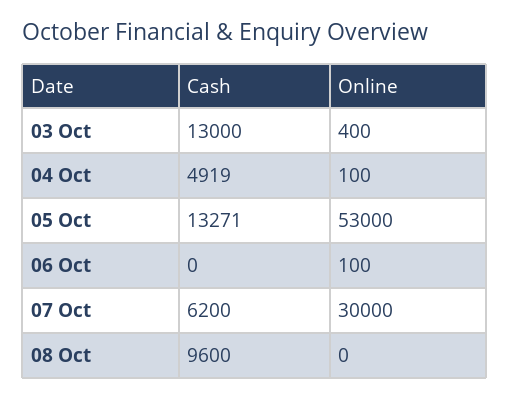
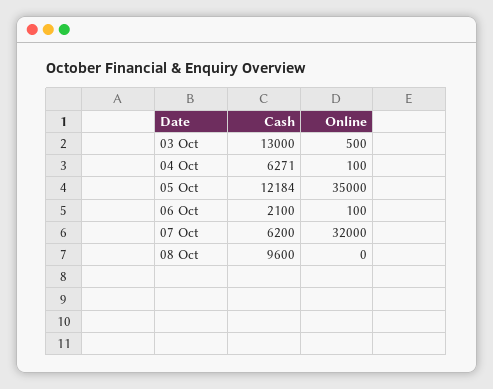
  {
    "Cash": {
      "03 Oct": 13000,
-     "04 Oct": 4919,
+     "04 Oct": 6271,
-     "05 Oct": 13271,
+     "05 Oct": 12184,
-     "06 Oct": 0,
+     "06 Oct": 2100,
      "07 Oct": 6200,
      "08 Oct": 9600
    },
    "Online": {
-     "03 Oct": 400,
+     "03 Oct": 500,
      "04 Oct": 100,
-     "05 Oct": 53000,
+     "05 Oct": 35000,
      "06 Oct": 100,
-     "07 Oct": 30000,
+     "07 Oct": 32000,
      "08 Oct": 0
    }
  }

